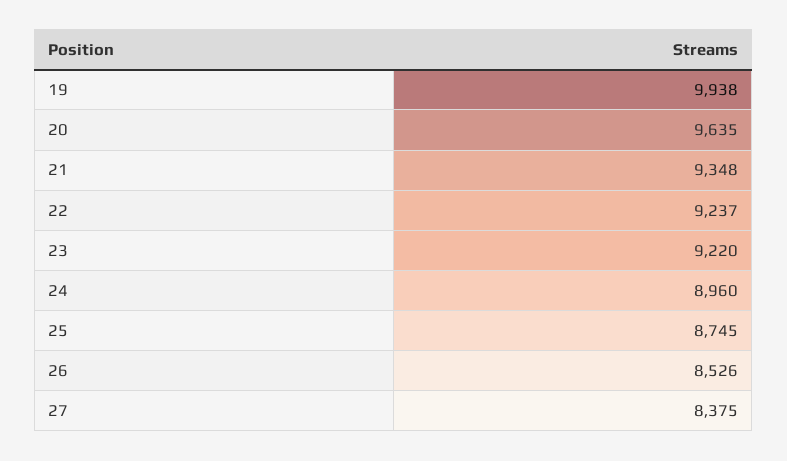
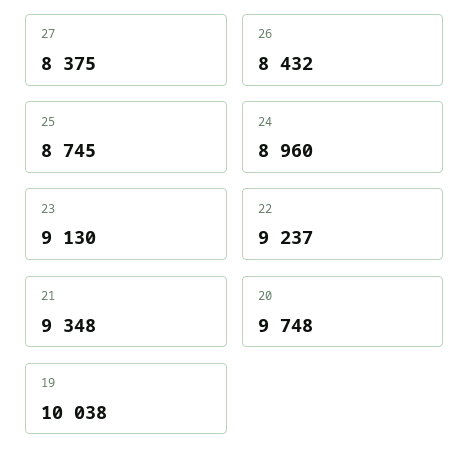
  {
-   "19": 9938,
+   "19": 10038,
-   "20": 9635,
+   "20": 9748,
    "21": 9348,
    "22": 9237,
-   "23": 9220,
+   "23": 9130,
    "24": 8960,
    "25": 8745,
-   "26": 8526,
+   "26": 8432,
    "27": 8375
  }

